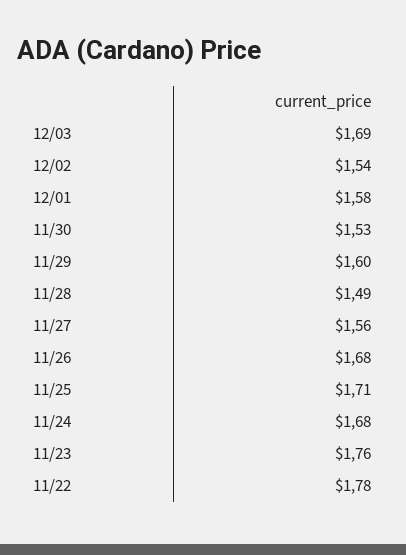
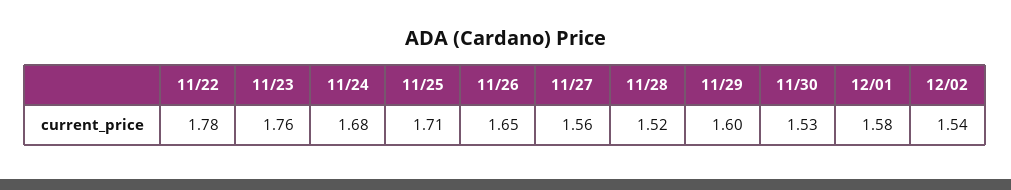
  {
-   "12/03": 1.69,
    "12/02": 1.54,
    "12/01": 1.58,
    "11/30": 1.53,
    "11/29": 1.6,
-   "11/28": 1.49,
+   "11/28": 1.52,
    "11/27": 1.56,
-   "11/26": 1.68,
+   "11/26": 1.65,
    "11/25": 1.71,
    "11/24": 1.68,
    "11/23": 1.76,
    "11/22": 1.78
  }

